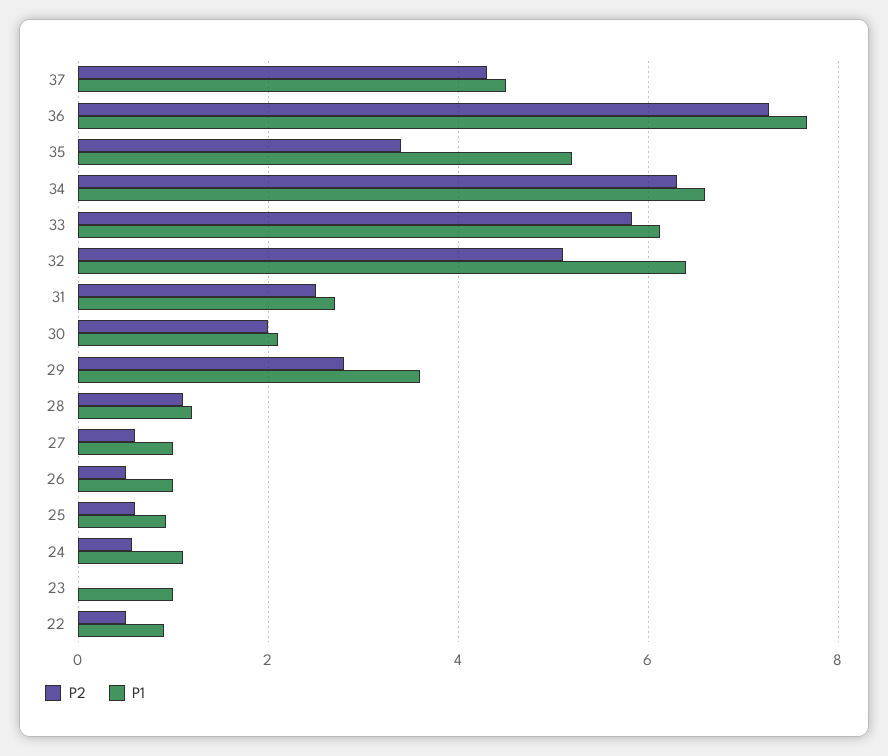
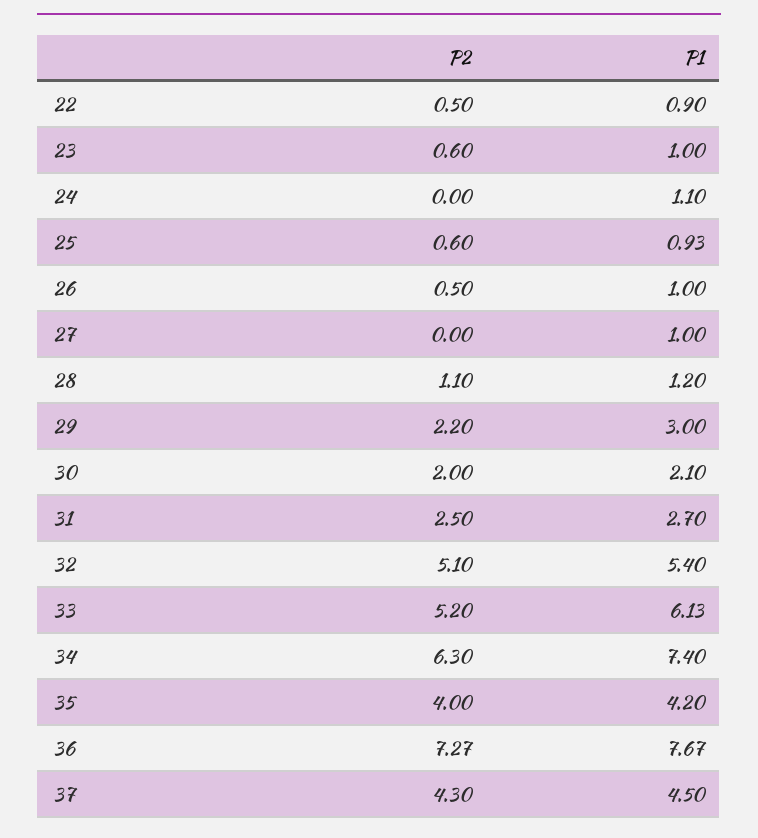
  {
    "P2": {
      "37": 4.3,
      "36": 7.27,
-     "35": 3.4,
+     "35": 4,
      "34": 6.3,
-     "33": 5.8,
+     "33": 5.2,
      "32": 5.1,
      "31": 2.5,
      "30": 2,
-     "29": 2.8,
+     "29": 2.2,
      "28": 1.1,
-     "27": 0.6,
+     "27": 0,
      "26": 0.5,
      "25": 0.6,
-     "24": 0.6,
+     "24": 0,
-     "23": 0,
+     "23": 0.6,
      "22": 0.5
    },
    "P1": {
      "37": 4.5,
      "36": 7.67,
-     "35": 5.2,
+     "35": 4.2,
-     "34": 6.6,
+     "34": 7.4,
      "33": 6.13,
-     "32": 6.4,
+     "32": 5.4,
      "31": 2.7,
      "30": 2.1,
-     "29": 3.6,
+     "29": 3,
      "28": 1.2,
      "27": 1,
      "26": 1,
      "25": 0.93,
      "24": 1.1,
      "23": 1,
      "22": 0.9
    }
  }

